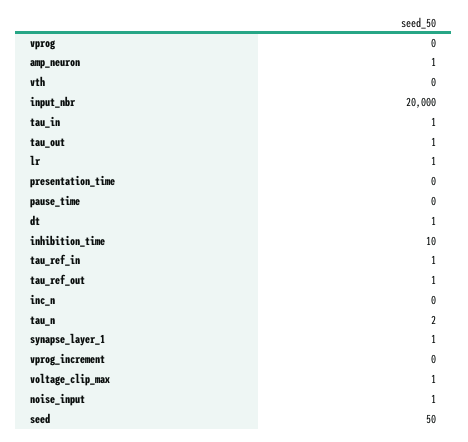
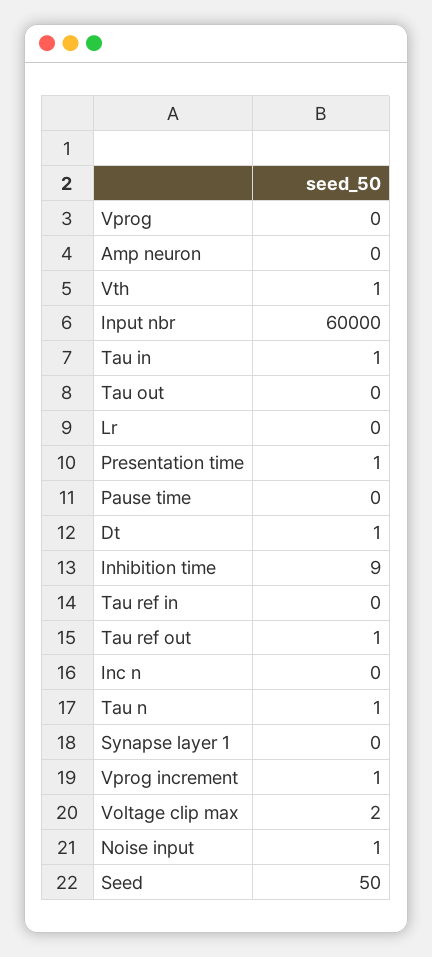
  {
    "vprog": 0,
-   "amp_neuron": 1,
+   "amp_neuron": 0,
-   "vth": 0,
+   "vth": 1,
-   "input_nbr": 20000,
+   "input_nbr": 60000,
    "tau_in": 1,
-   "tau_out": 1,
+   "tau_out": 0,
-   "lr": 1,
+   "lr": 0,
-   "presentation_time": 0,
+   "presentation_time": 1,
    "pause_time": 0,
    "dt": 1,
-   "inhibition_time": 10,
+   "inhibition_time": 9,
-   "tau_ref_in": 1,
+   "tau_ref_in": 0,
    "tau_ref_out": 1,
    "inc_n": 0,
-   "tau_n": 2,
+   "tau_n": 1,
-   "synapse_layer_1": 1,
+   "synapse_layer_1": 0,
-   "vprog_increment": 0,
+   "vprog_increment": 1,
-   "voltage_clip_max": 1,
+   "voltage_clip_max": 2,
    "noise_input": 1,
    "seed": 50
  }

